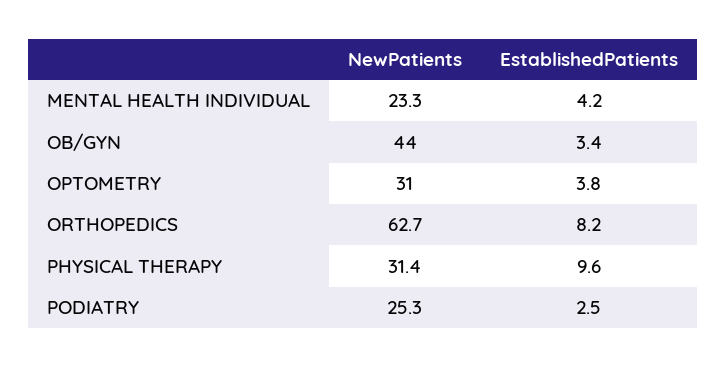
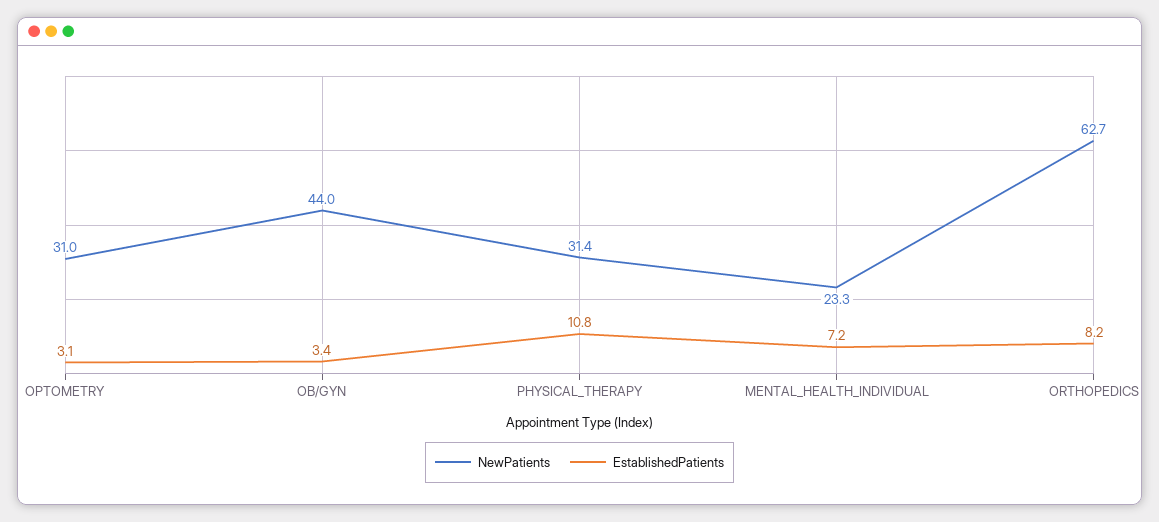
  {
    "NewPatients": {
      "MENTAL HEALTH INDIVIDUAL": 23.3,
      "OB/GYN": 44,
      "OPTOMETRY": 31,
      "ORTHOPEDICS": 62.7,
-     "PHYSICAL THERAPY": 31.4,
+     "PHYSICAL THERAPY": 31.4
-     "PODIATRY": 25.3
    },
    "EstablishedPatients": {
-     "MENTAL HEALTH INDIVIDUAL": 4.2,
+     "MENTAL HEALTH INDIVIDUAL": 7.2,
      "OB/GYN": 3.4,
-     "OPTOMETRY": 3.8,
+     "OPTOMETRY": 3.1,
      "ORTHOPEDICS": 8.2,
-     "PHYSICAL THERAPY": 9.6,
+     "PHYSICAL THERAPY": 10.8
-     "PODIATRY": 2.5
    }
  }

